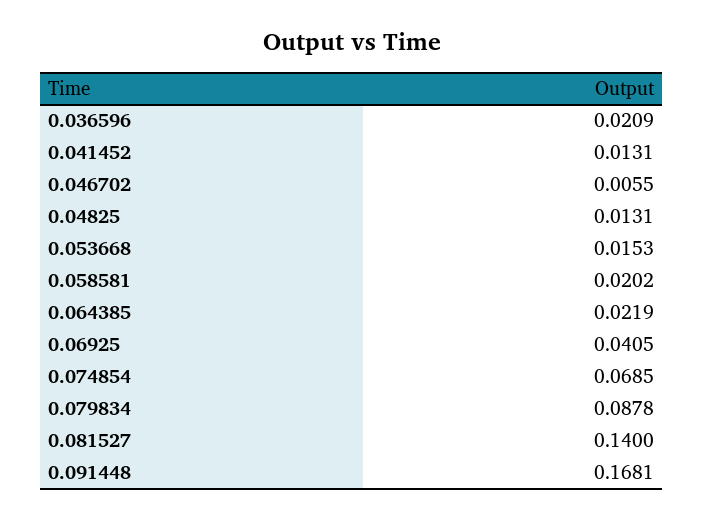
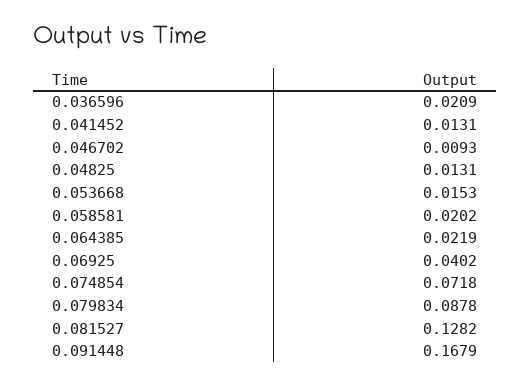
  {
    "0.036596": 0.0209,
    "0.041452": 0.0131,
-   "0.046702": 0.0055,
+   "0.046702": 0.0093,
    "0.04825": 0.0131,
    "0.053668": 0.0153,
    "0.058581": 0.0202,
    "0.064385": 0.0219,
-   "0.06925": 0.0405,
+   "0.06925": 0.0402,
-   "0.074854": 0.0685,
+   "0.074854": 0.0718,
    "0.079834": 0.0878,
-   "0.081527": 0.14,
+   "0.081527": 0.1282,
-   "0.091448": 0.1681
+   "0.091448": 0.1679
  }

